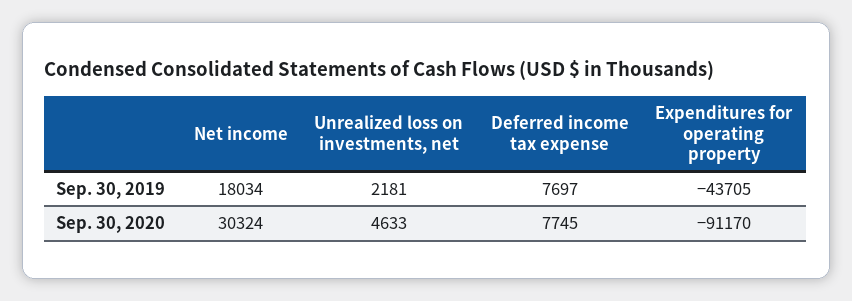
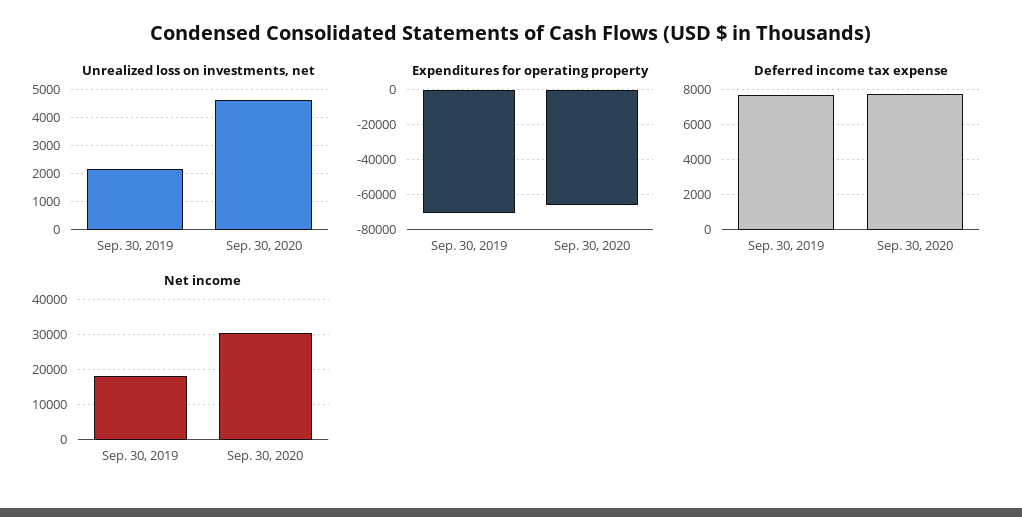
  {
    "Net income": {
      "Sep. 30, 2019": 18034,
      "Sep. 30, 2020": 30324
    },
    "Unrealized loss on investments, net": {
      "Sep. 30, 2019": 2181,
      "Sep. 30, 2020": 4633
    },
    "Deferred income tax expense": {
      "Sep. 30, 2019": 7697,
      "Sep. 30, 2020": 7745
    },
    "Expenditures for operating property": {
-     "Sep. 30, 2019": -43705,
+     "Sep. 30, 2019": -70000,
-     "Sep. 30, 2020": -91170
+     "Sep. 30, 2020": -65000
    }
  }

